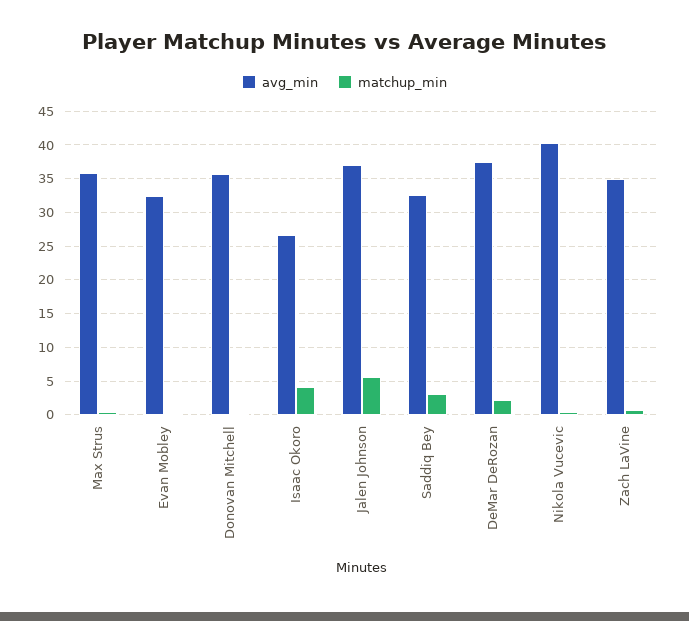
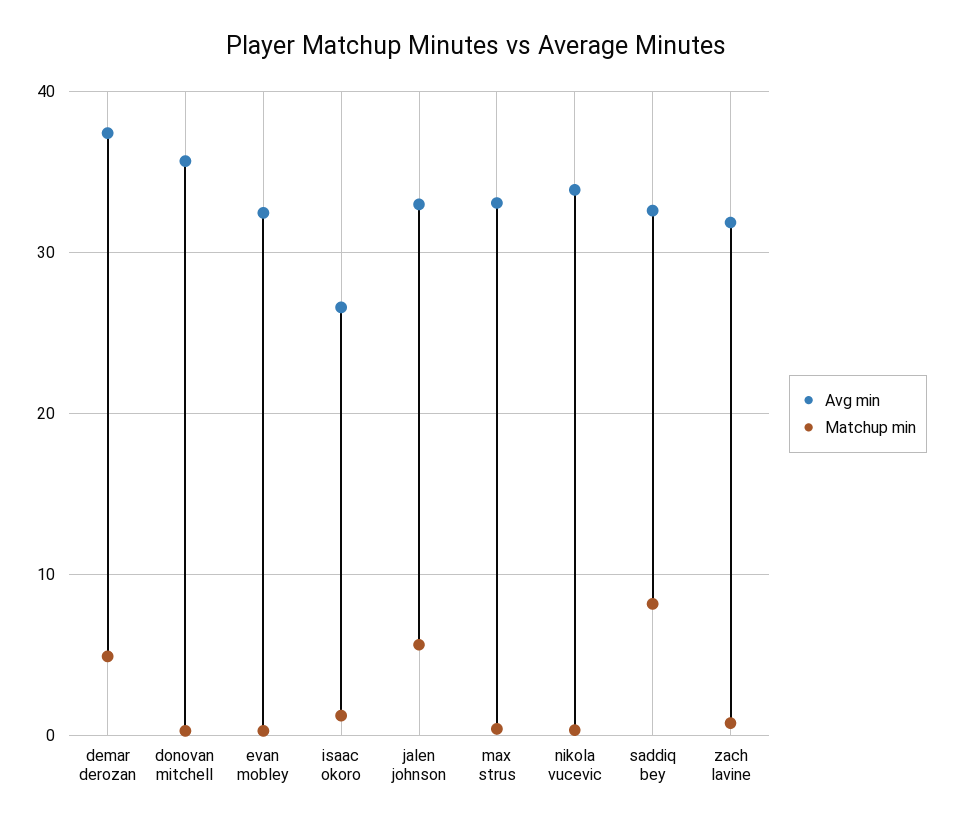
  {
    "avg_min": {
-     "Max Strus": 36,
+     "Max Strus": 33,
      "Evan Mobley": 32,
      "Donovan Mitchell": 36,
      "Isaac Okoro": 27,
-     "Jalen Johnson": 37,
+     "Jalen Johnson": 33,
      "Saddiq Bey": 33,
      "DeMar DeRozan": 37,
-     "Nikola Vucevic": 40,
+     "Nikola Vucevic": 34,
-     "Zach LaVine": 35
+     "Zach LaVine": 32
    },
    "matchup_min": {
      "Max Strus": 0,
      "Evan Mobley": 0,
      "Donovan Mitchell": 0,
-     "Isaac Okoro": 4,
+     "Isaac Okoro": 1,
      "Jalen Johnson": 6,
-     "Saddiq Bey": 3,
+     "Saddiq Bey": 8,
-     "DeMar DeRozan": 2,
+     "DeMar DeRozan": 5,
      "Nikola Vucevic": 0,
      "Zach LaVine": 1
    }
  }

